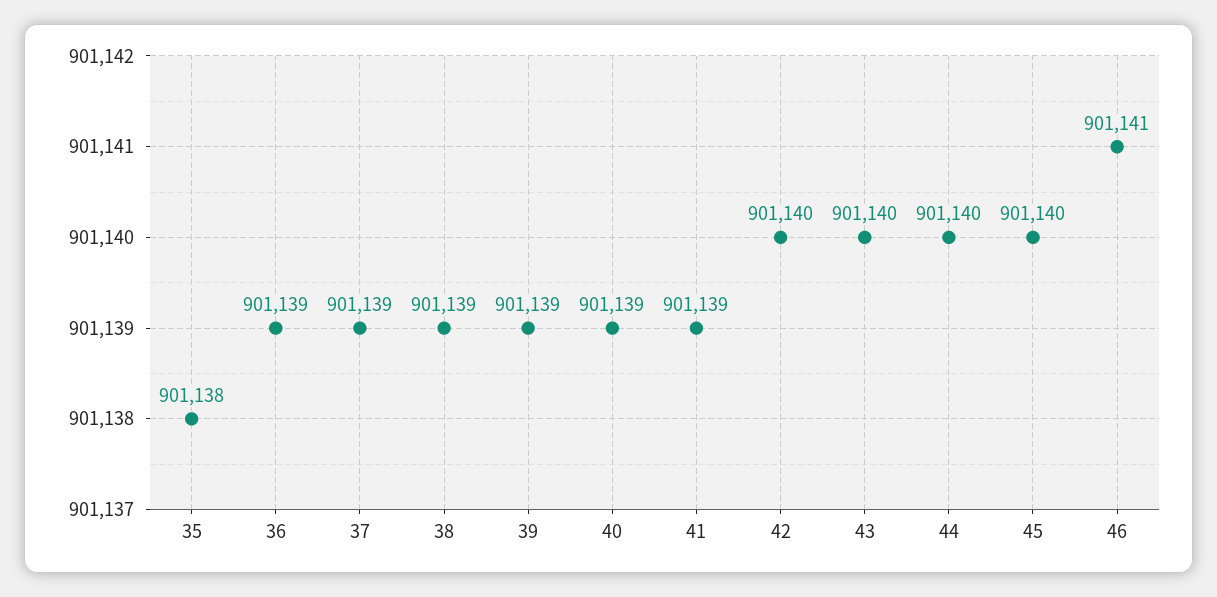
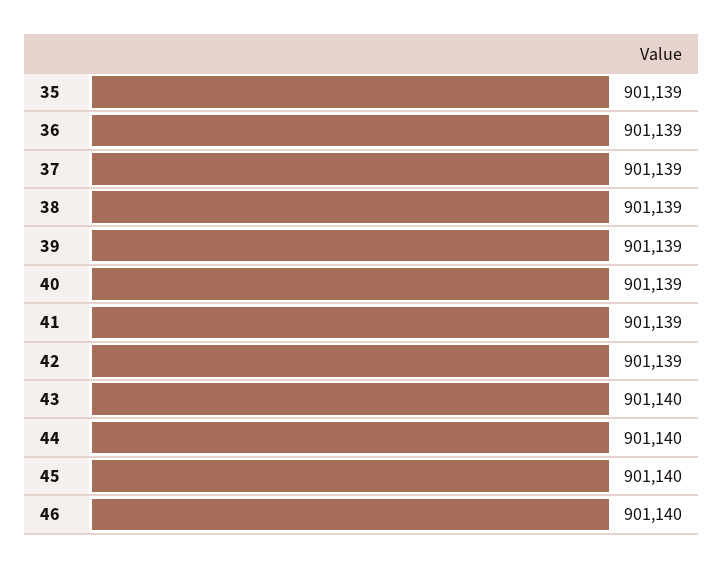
  {
-   "35": 901138,
+   "35": 901139,
    "36": 901139,
    "37": 901139,
    "38": 901139,
    "39": 901139,
    "40": 901139,
    "41": 901139,
-   "42": 901140,
+   "42": 901139,
    "43": 901140,
    "44": 901140,
    "45": 901140,
-   "46": 901141
+   "46": 901140
  }

